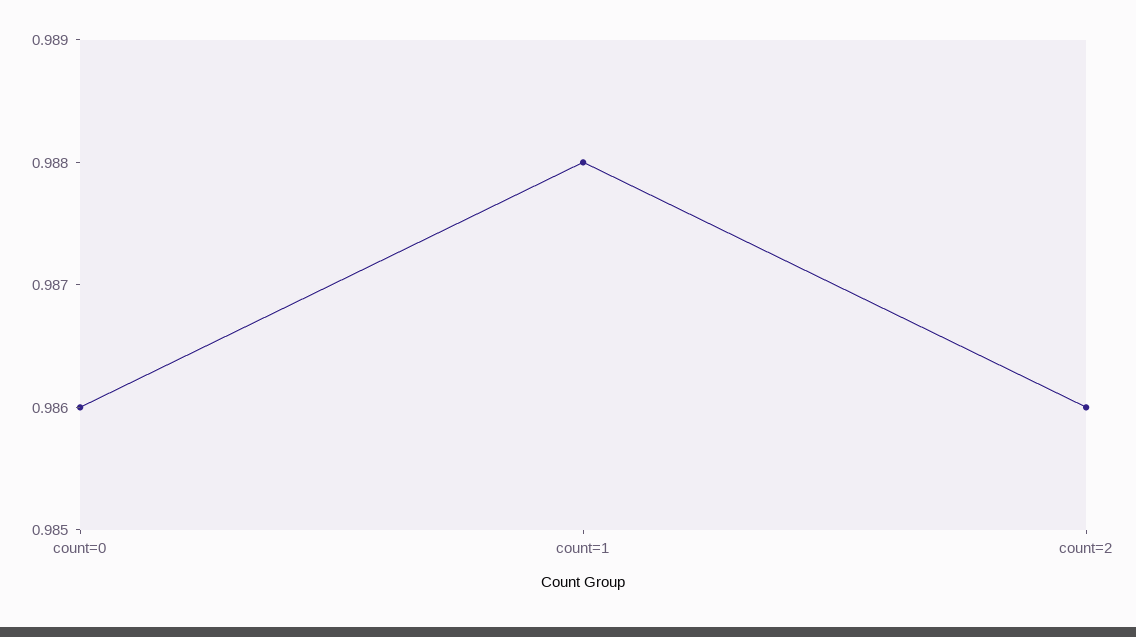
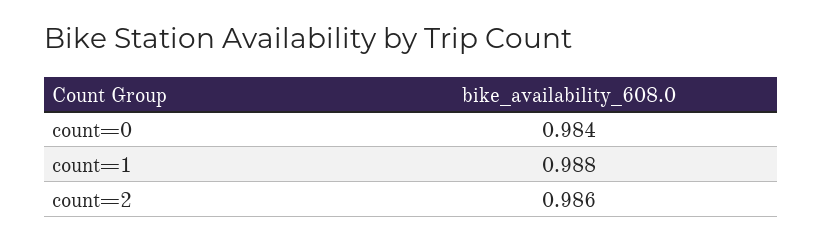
  {
-   "count=0": 0.986,
+   "count=0": 0.984,
    "count=1": 0.988,
    "count=2": 0.986
  }

